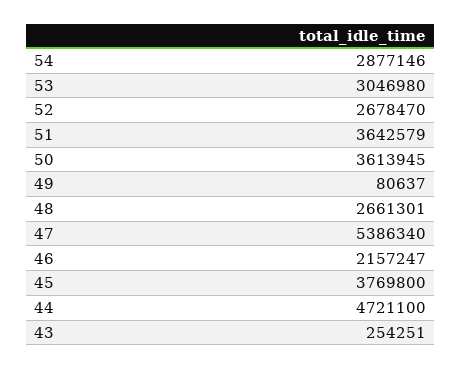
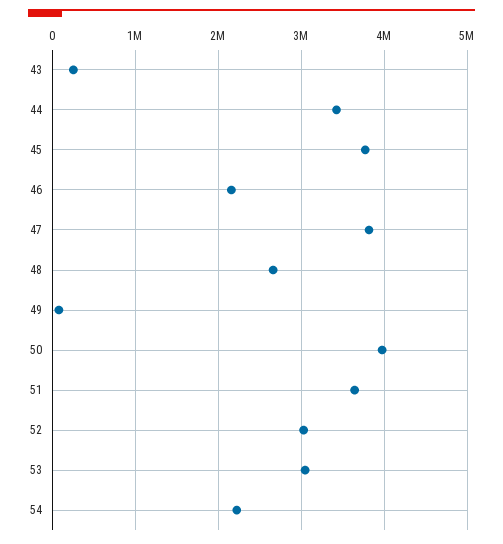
  {
-   "54": 2877146,
+   "54": 2200000,
    "53": 3046980,
-   "52": 2678470,
+   "52": 3000000,
    "51": 3642579,
-   "50": 3613945,
+   "50": 4000000,
    "49": 80637,
    "48": 2661301,
-   "47": 5386340,
+   "47": 3800000,
    "46": 2157247,
    "45": 3769800,
-   "44": 4721100,
+   "44": 3400000,
    "43": 254251
  }

